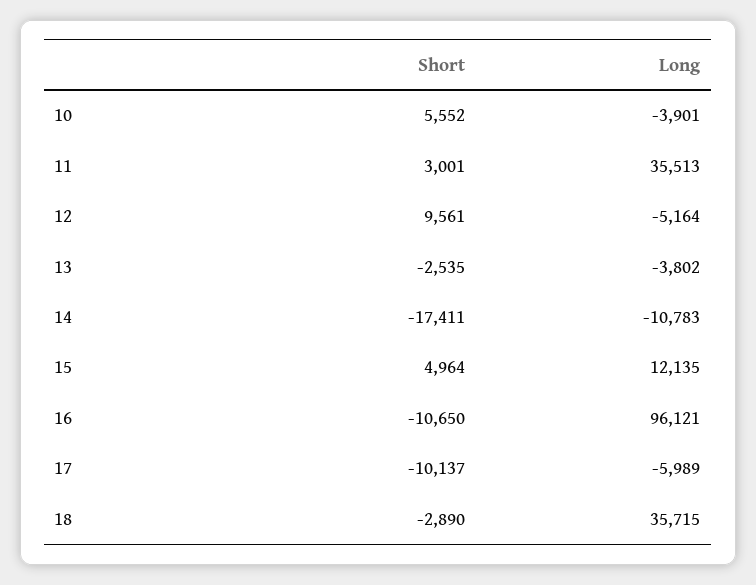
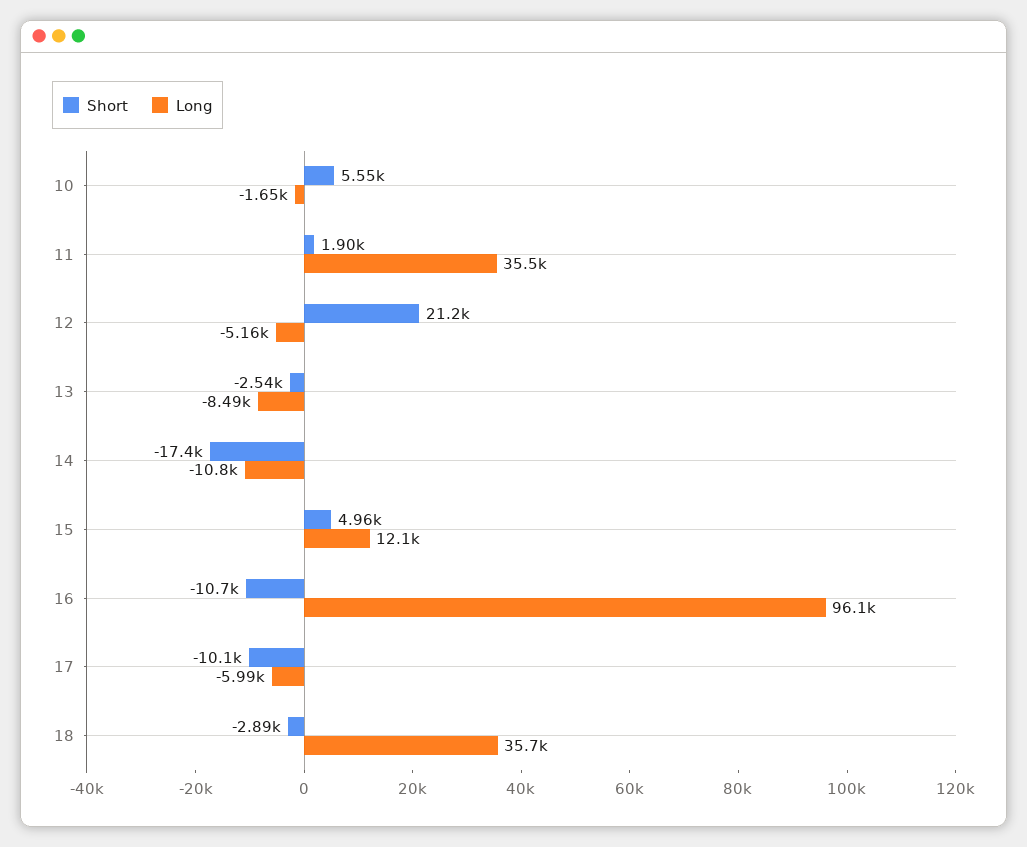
  {
    "Short": {
      "10": 5552,
-     "11": 3001,
+     "11": 1900,
-     "12": 9561,
+     "12": 21200,
      "13": -2535,
      "14": -17411,
      "15": 4964,
      "16": -10650,
      "17": -10137,
      "18": -2890
    },
    "Long": {
-     "10": -3901,
+     "10": -1650,
      "11": 35513,
      "12": -5164,
-     "13": -3802,
+     "13": -8490,
      "14": -10783,
      "15": 12135,
      "16": 96121,
      "17": -5989,
      "18": 35715
    }
  }

